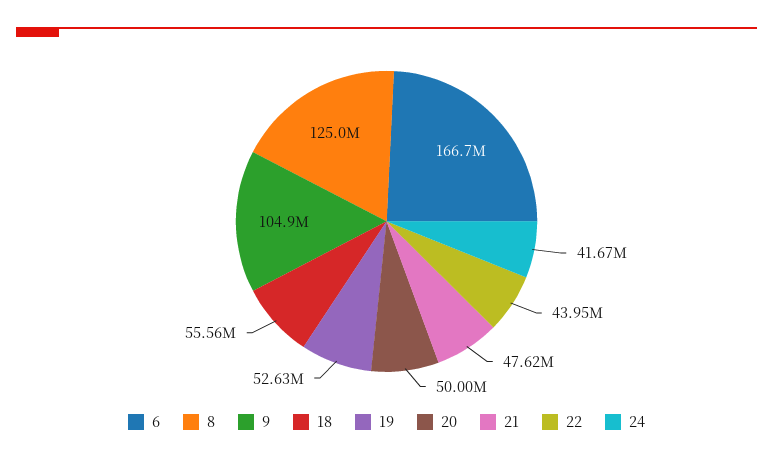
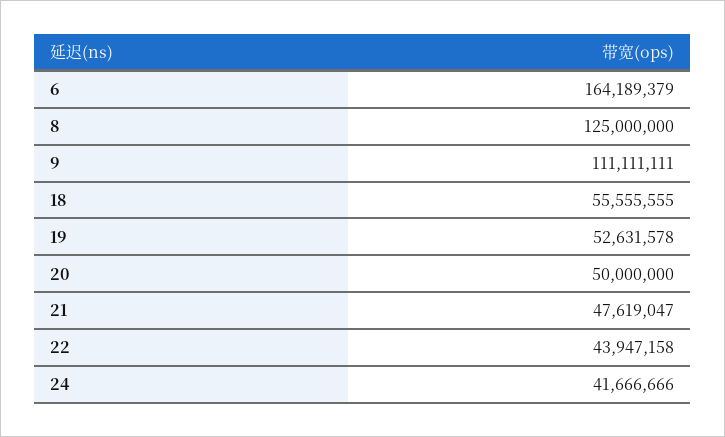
  {
-   "6": 166700000,
+   "6": 164189379,
    "8": 125000000,
-   "9": 104900000,
+   "9": 111111111,
    "18": 55555555,
    "19": 52631578,
    "20": 50000000,
    "21": 47619047,
    "22": 43947158,
    "24": 41666666
  }

